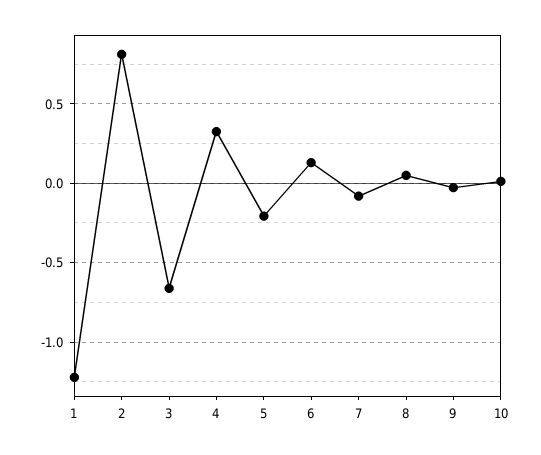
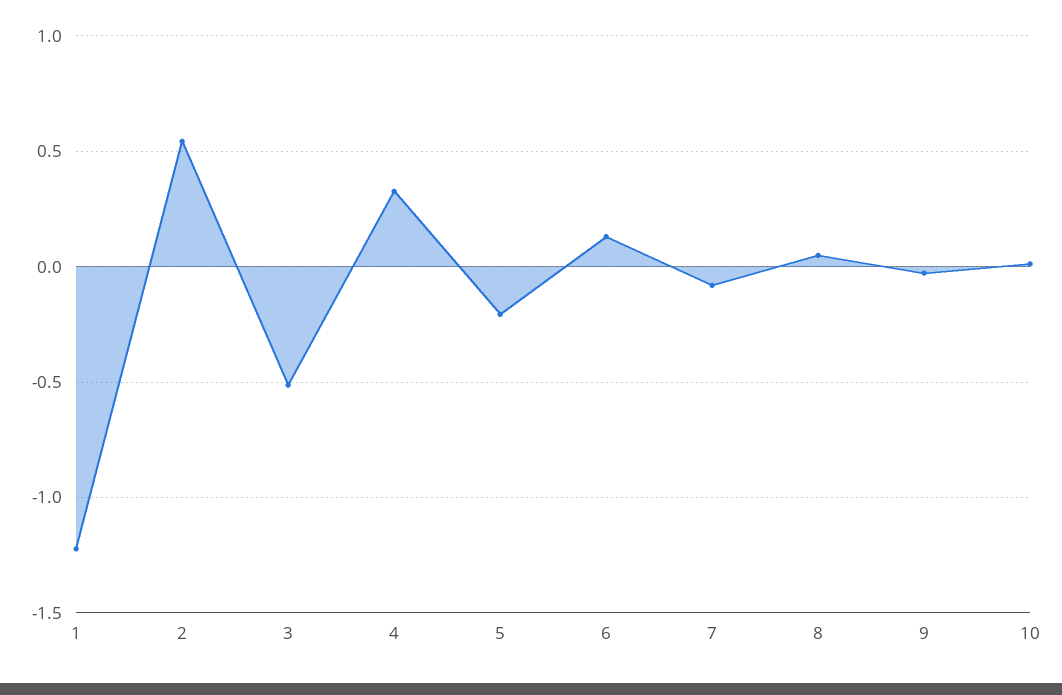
  {
    "1": -1.2,
-   "2": 0.8,
+   "2": 0.55,
-   "3": -0.65,
+   "3": -0.5,
    "4": 0.35,
    "5": -0.2,
    "6": 0.15,
    "7": -0.1,
    "8": 0.05,
    "9": -0.05,
    "10": 0
  }

